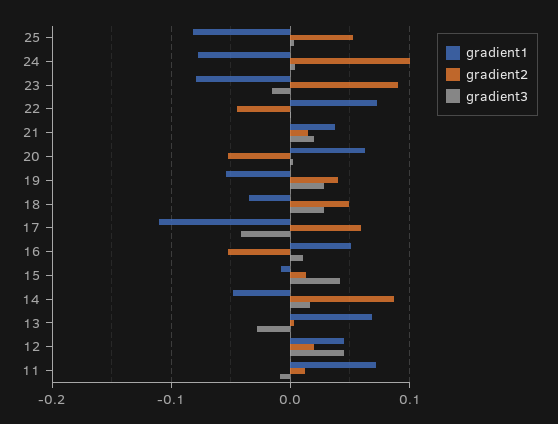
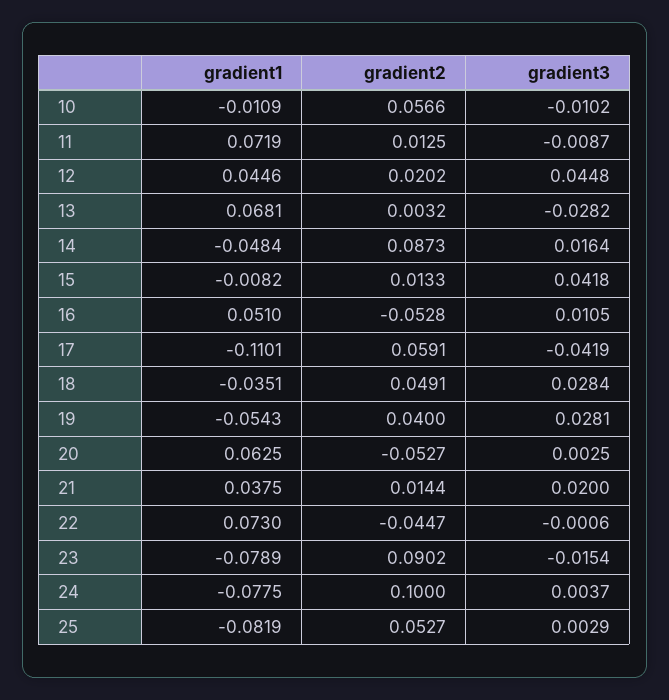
  {
    "gradient1": {
      "25": -0.0819,
      "24": -0.0775,
      "23": -0.0789,
      "22": 0.073,
      "21": 0.0375,
      "20": 0.0625,
      "19": -0.0543,
      "18": -0.0351,
      "17": -0.1101,
      "16": 0.051,
      "15": -0.0082,
      "14": -0.0484,
      "13": 0.0681,
      "12": 0.0446,
-     "11": 0.0719
+     "11": 0.0719,
+     "10": -0.0109
    },
    "gradient2": {
      "25": 0.0527,
      "24": 0.1,
      "23": 0.0902,
      "22": -0.0447,
      "21": 0.0144,
      "20": -0.0527,
      "19": 0.04,
      "18": 0.0491,
      "17": 0.0591,
      "16": -0.0528,
      "15": 0.0133,
      "14": 0.0873,
      "13": 0.0032,
      "12": 0.0202,
-     "11": 0.0125
+     "11": 0.0125,
+     "10": 0.0566
    },
    "gradient3": {
      "25": 0.0029,
      "24": 0.0037,
      "23": -0.0154,
      "22": -0.0006,
      "21": 0.02,
      "20": 0.0025,
      "19": 0.0281,
      "18": 0.0284,
      "17": -0.0419,
      "16": 0.0105,
      "15": 0.0418,
      "14": 0.0164,
      "13": -0.0282,
      "12": 0.0448,
-     "11": -0.0087
+     "11": -0.0087,
+     "10": -0.0102
    }
  }

